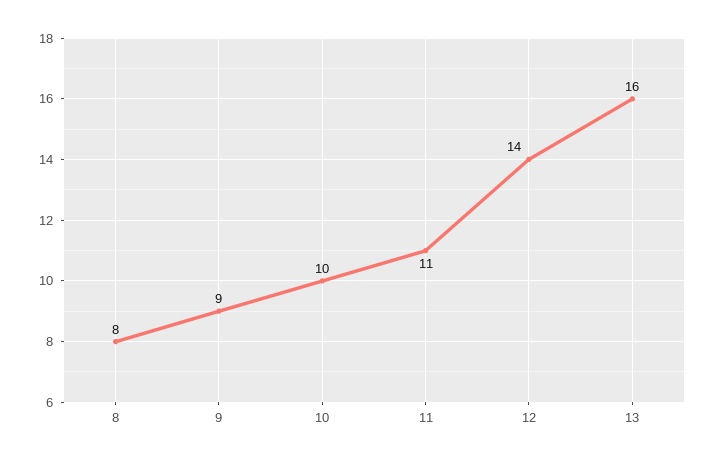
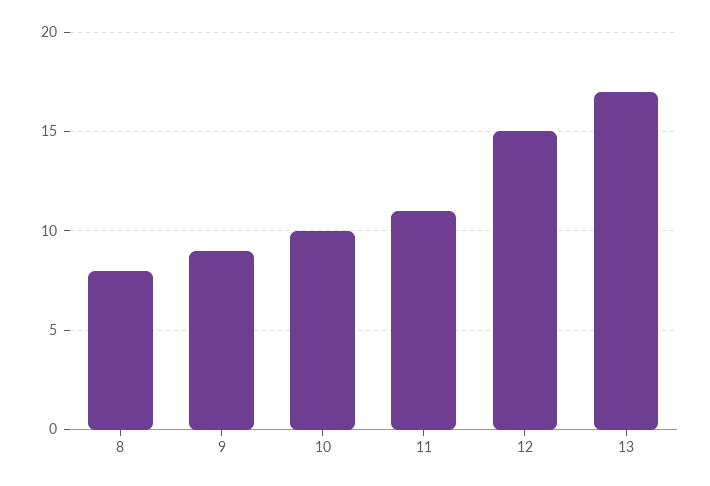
  {
    "8": 8,
    "9": 9,
    "10": 10,
    "11": 11,
-   "12": 14,
+   "12": 15,
-   "13": 16
+   "13": 17
  }

